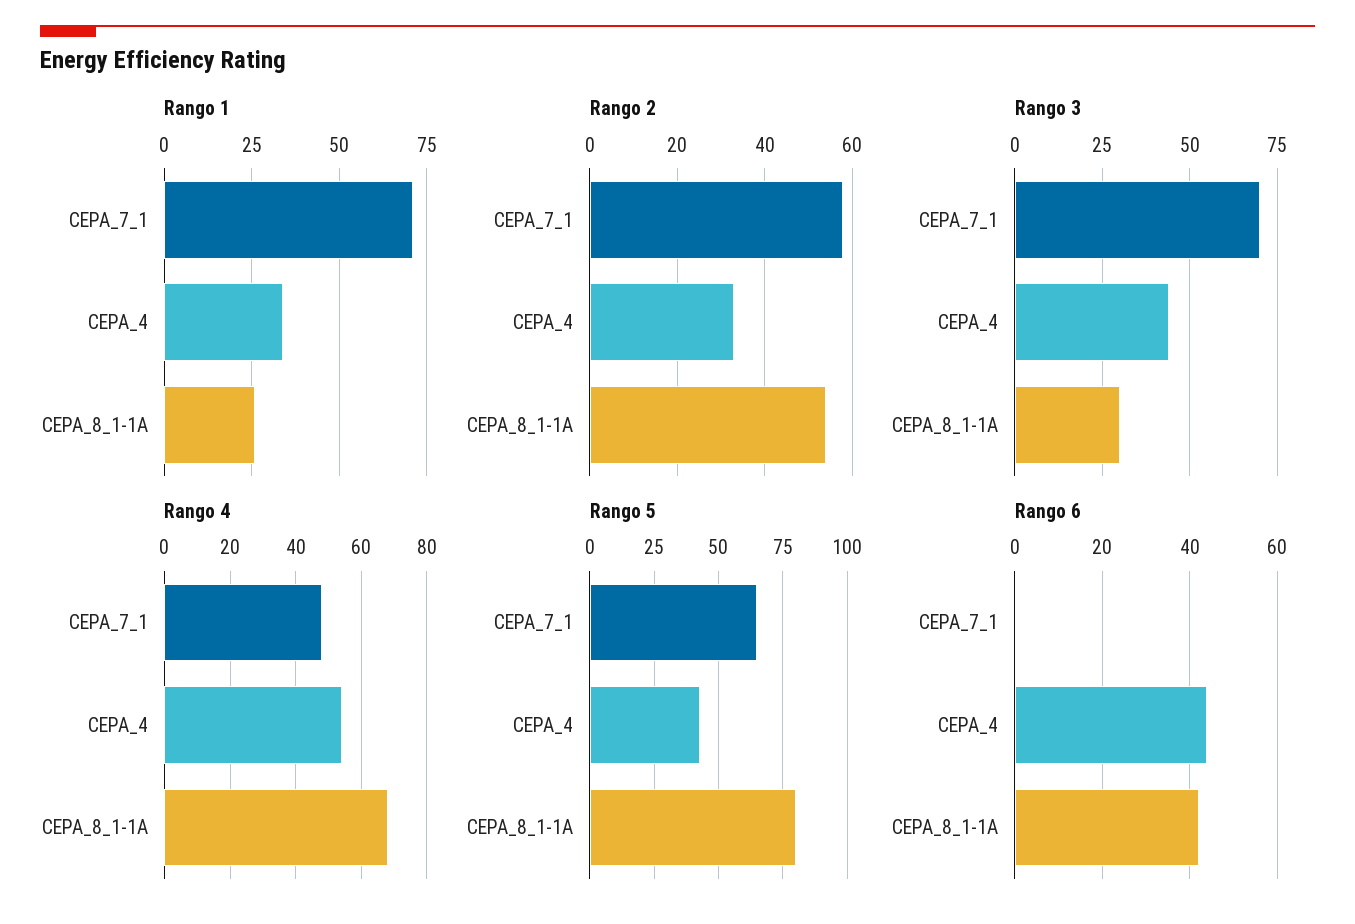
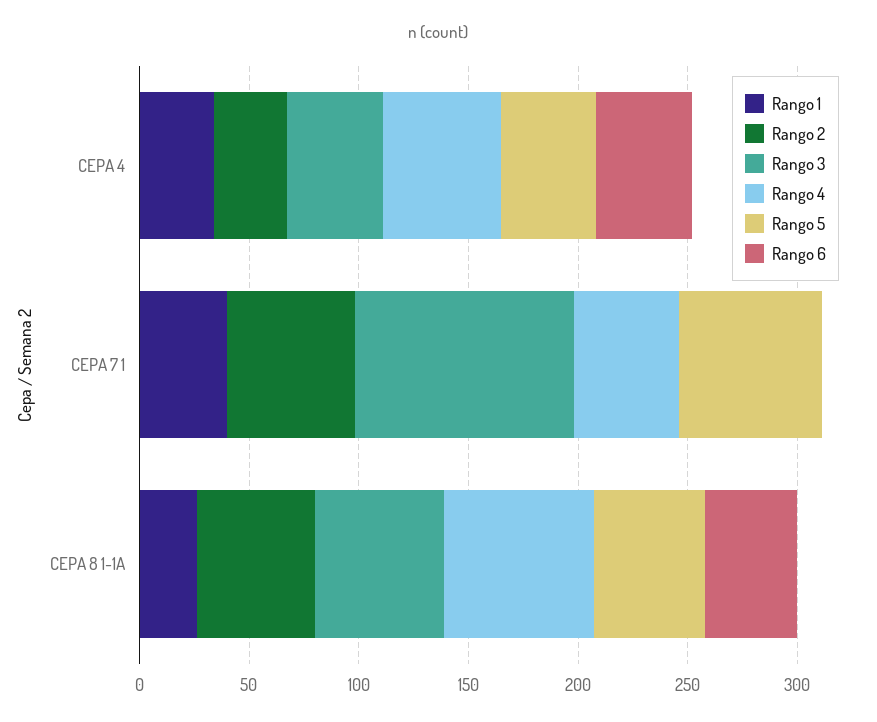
  {
    "Rango 1": {
-     "CEPA_7_1": 70,
+     "CEPA_7_1": 40,
      "CEPA_4": 35,
      "CEPA_8_1-1A": 25
    },
    "Rango 2": {
      "CEPA_7_1": 60,
      "CEPA_4": 35,
      "CEPA_8_1-1A": 55
    },
    "Rango 3": {
-     "CEPA_7_1": 70,
+     "CEPA_7_1": 100,
      "CEPA_4": 45,
-     "CEPA_8_1-1A": 30
+     "CEPA_8_1-1A": 60
    },
    "Rango 4": {
      "CEPA_7_1": 50,
      "CEPA_4": 55,
      "CEPA_8_1-1A": 70
    },
    "Rango 5": {
      "CEPA_7_1": 65,
      "CEPA_4": 45,
-     "CEPA_8_1-1A": 80
+     "CEPA_8_1-1A": 50
    },
    "Rango 6": {
      "CEPA_7_1": 0,
      "CEPA_4": 45,
      "CEPA_8_1-1A": 40
    }
  }

